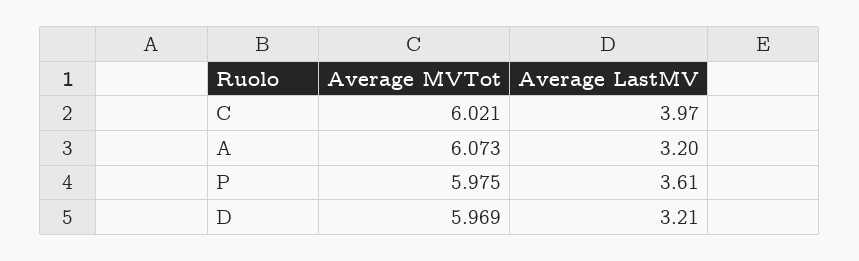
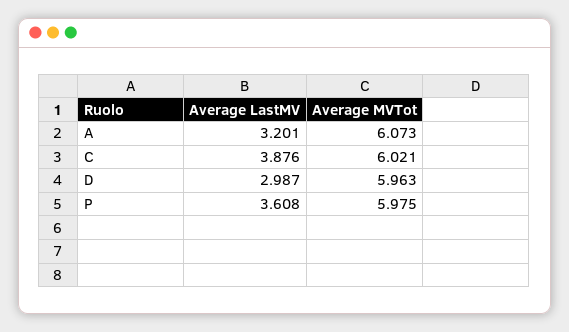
  {
    "Average MVTot": {
      "C": 6.021,
      "A": 6.073,
      "P": 5.975,
-     "D": 5.969
+     "D": 5.963
    },
    "Average LastMV": {
-     "C": 3.97,
+     "C": 3.876,
      "A": 3.201,
      "P": 3.608,
-     "D": 3.21
+     "D": 2.987
    }
  }

